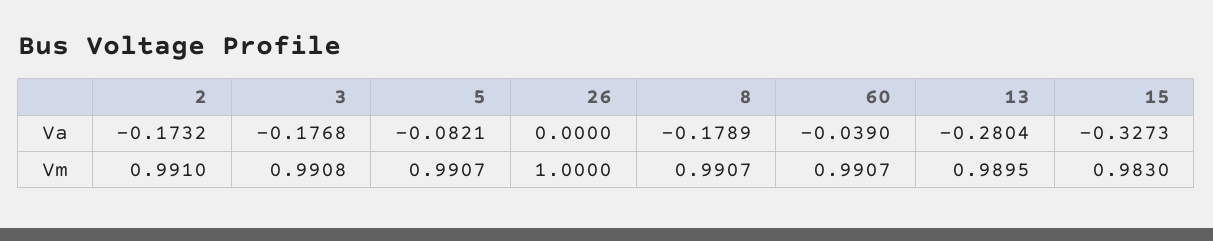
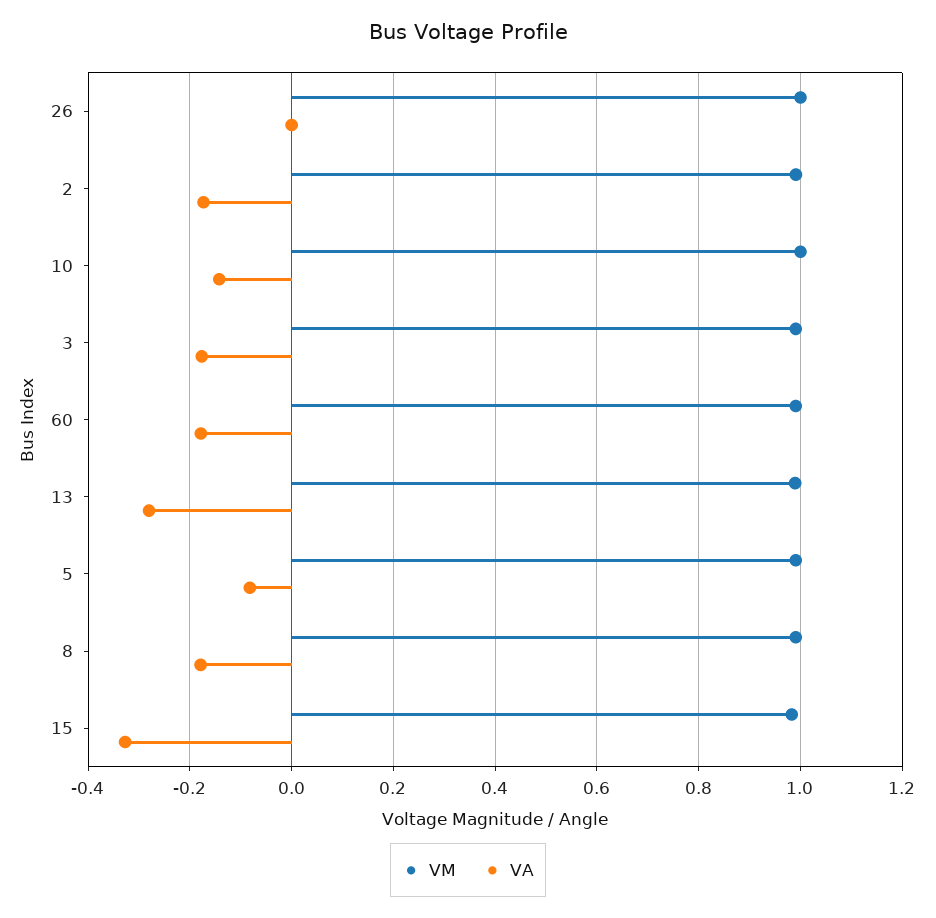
  {
    "Va": {
      "2": -0.1732,
      "3": -0.1768,
      "5": -0.0821,
      "26": 0,
      "8": -0.1789,
-     "60": -0.039,
+     "60": -0.18,
      "13": -0.2804,
-     "15": -0.3273
+     "15": -0.3273,
+     "10": -0.14
    },
    "Vm": {
      "2": 0.991,
      "3": 0.9908,
      "5": 0.9907,
      "26": 1,
      "8": 0.9907,
      "60": 0.9907,
      "13": 0.9895,
-     "15": 0.983
+     "15": 0.983,
+     "10": 1
    }
  }

